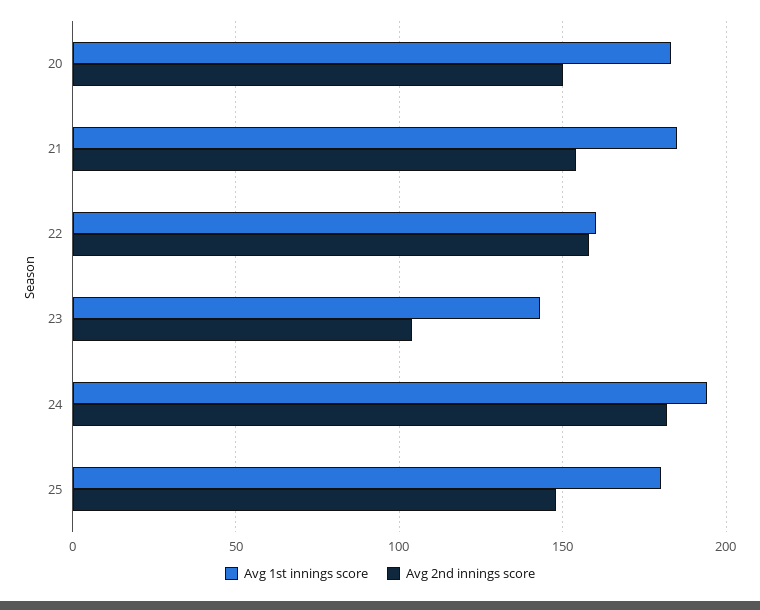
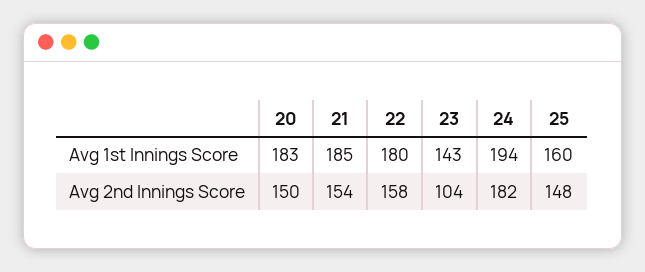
  {
    "Avg 1st innings score": {
      "20": 183,
      "21": 185,
-     "22": 160,
+     "22": 180,
      "23": 143,
      "24": 194,
-     "25": 180
+     "25": 160
    },
    "Avg 2nd innings score": {
      "20": 150,
      "21": 154,
      "22": 158,
      "23": 104,
      "24": 182,
      "25": 148
    }
  }

